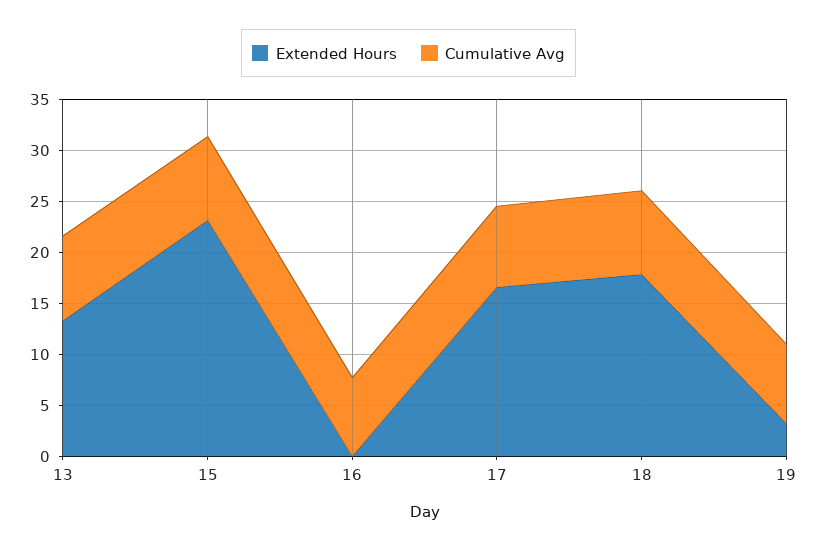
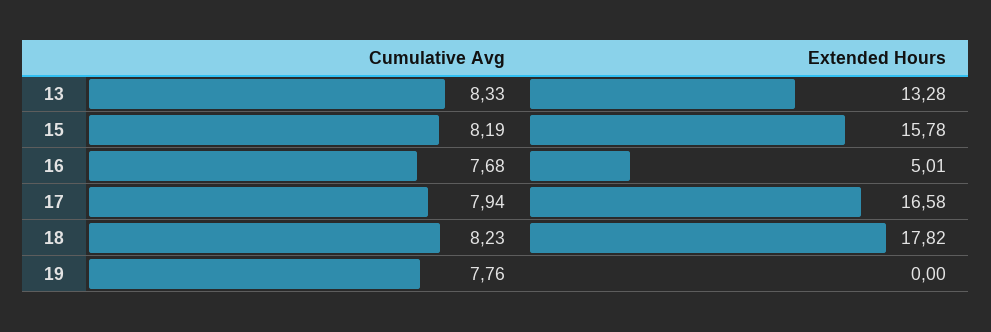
  {
    "Extended Hours": {
      "13": 13.28,
-     "15": 23,
+     "15": 15.78,
-     "16": 0,
+     "16": 5.01,
      "17": 16.58,
      "18": 17.82,
-     "19": 3
+     "19": 0
    },
    "Cumulative Avg": {
      "13": 8.33,
      "15": 8.19,
      "16": 7.68,
      "17": 7.94,
      "18": 8.23,
      "19": 7.76
    }
  }

